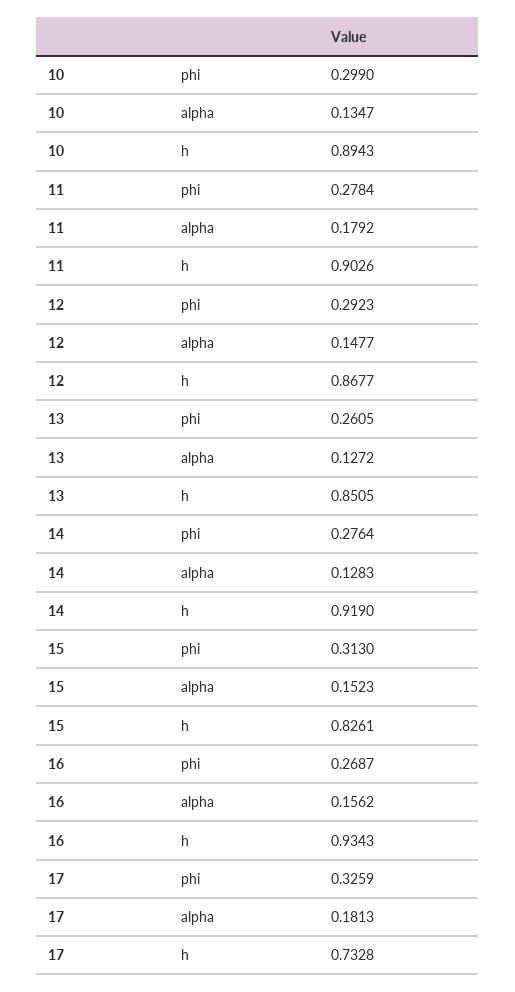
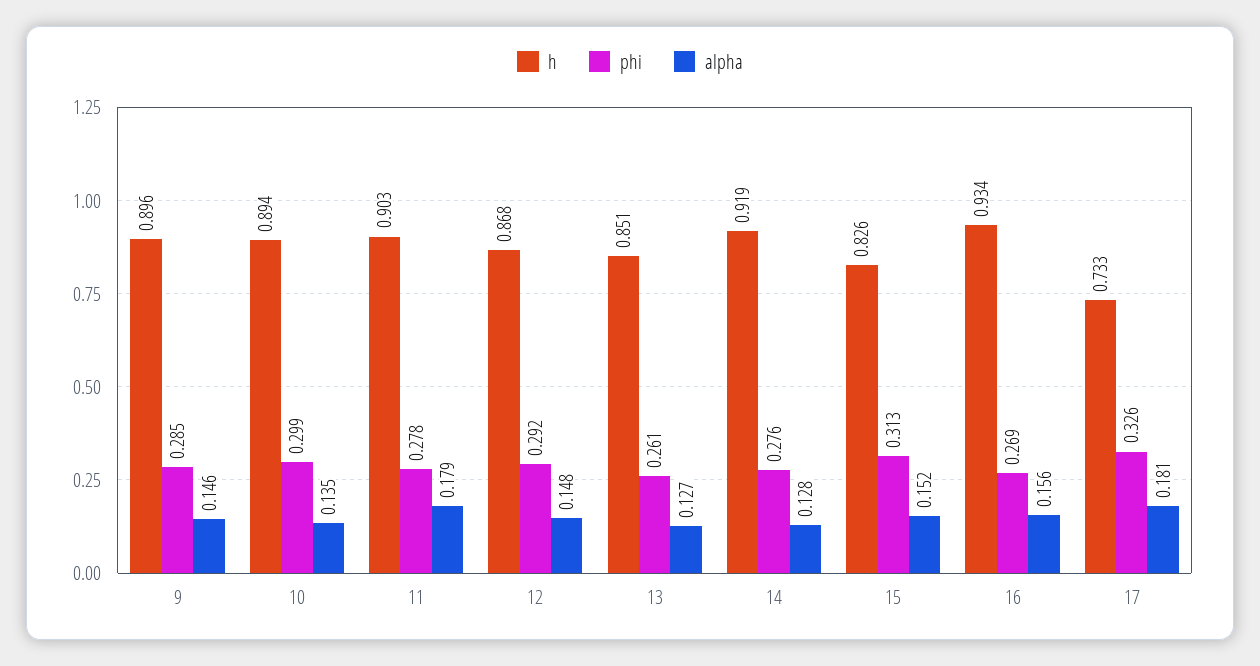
  {
    "phi": {
      "10": 0.299,
      "11": 0.2784,
      "12": 0.2923,
      "13": 0.2605,
      "14": 0.2764,
      "15": 0.313,
      "16": 0.2687,
-     "17": 0.3259
+     "17": 0.3259,
+     "9": 0.285
    },
    "alpha": {
      "10": 0.1347,
      "11": 0.1792,
      "12": 0.1477,
      "13": 0.1272,
      "14": 0.1283,
      "15": 0.1523,
      "16": 0.1562,
-     "17": 0.1813
+     "17": 0.1813,
+     "9": 0.146
    },
    "h": {
      "10": 0.8943,
      "11": 0.9026,
      "12": 0.8677,
      "13": 0.8505,
      "14": 0.919,
      "15": 0.8261,
      "16": 0.9343,
-     "17": 0.7328
+     "17": 0.7328,
+     "9": 0.896
    }
  }

